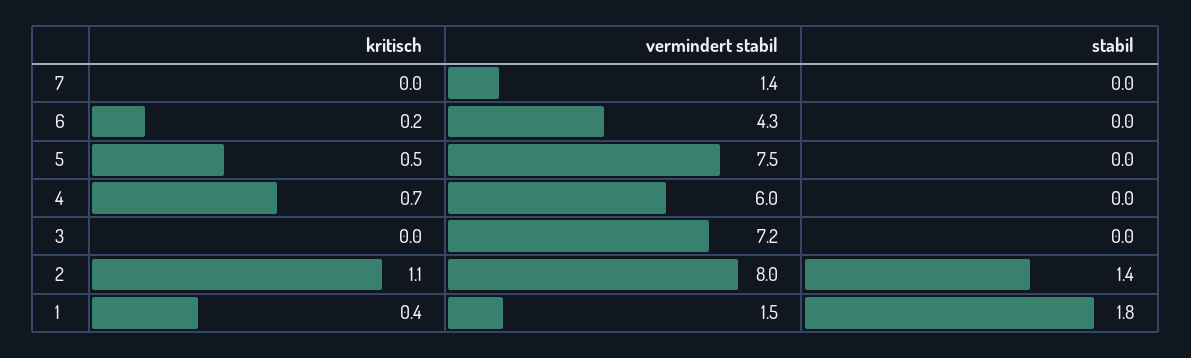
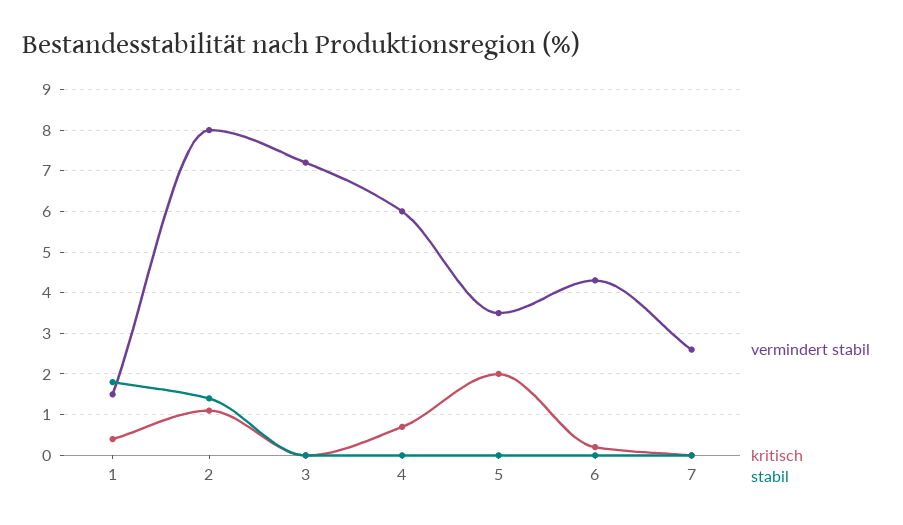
  {
    "kritisch": {
      "7": 0,
      "6": 0.2,
-     "5": 0.5,
+     "5": 2,
      "4": 0.7,
      "3": 0,
      "2": 1.1,
      "1": 0.4
    },
    "vermindert stabil": {
-     "7": 1.4,
+     "7": 2.5,
      "6": 4.3,
-     "5": 7.5,
+     "5": 3.5,
      "4": 6,
      "3": 7.2,
      "2": 8,
      "1": 1.5
    },
    "stabil": {
      "7": 0,
      "6": 0,
      "5": 0,
      "4": 0,
      "3": 0,
      "2": 1.4,
      "1": 1.8
    }
  }

